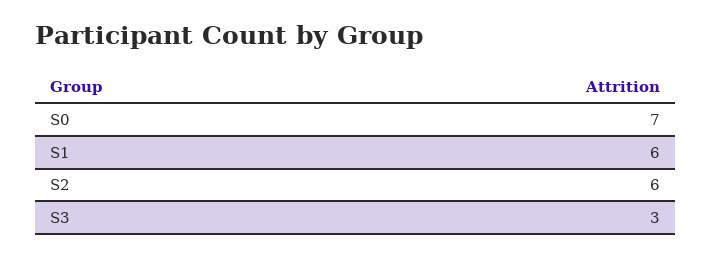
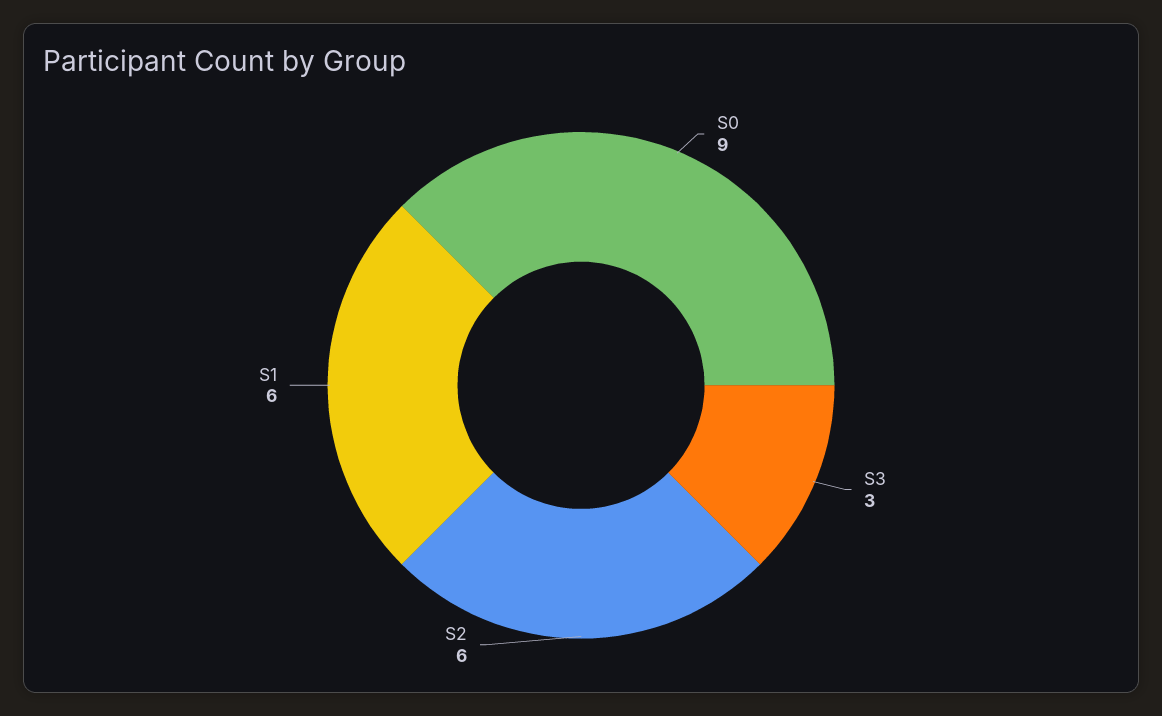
  {
-   "S0": 7,
+   "S0": 9,
    "S1": 6,
    "S2": 6,
    "S3": 3
  }

